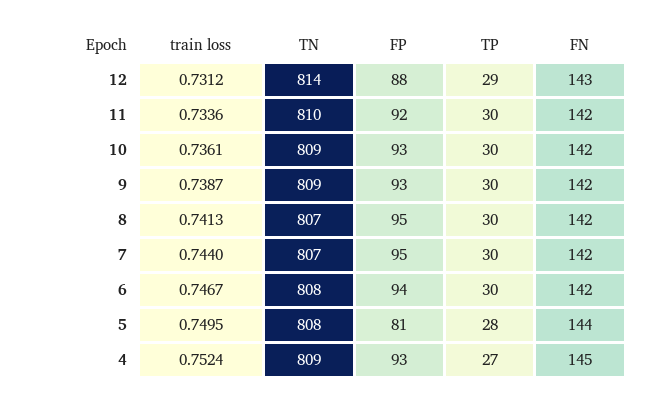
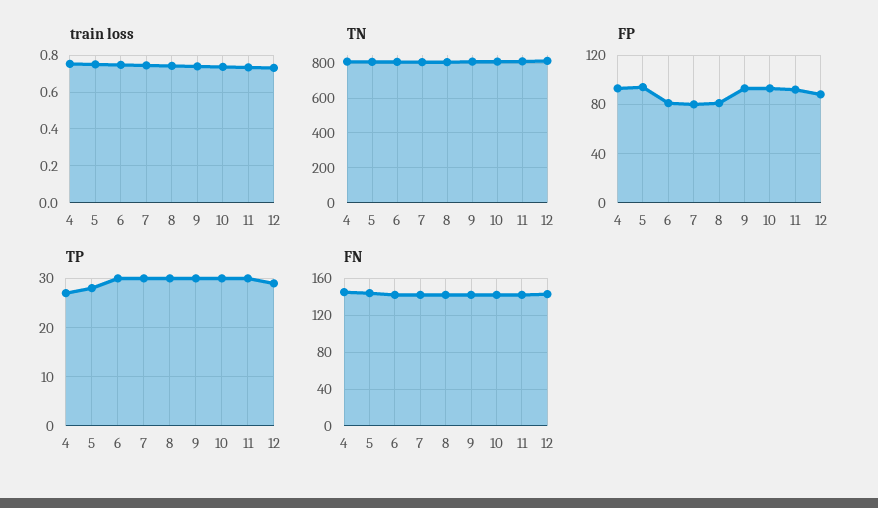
  {
    "train loss": {
      "12": 0.7312,
      "11": 0.7336,
      "10": 0.7361,
      "9": 0.7387,
      "8": 0.7413,
      "7": 0.744,
      "6": 0.7467,
      "5": 0.7495,
      "4": 0.7524
    },
    "TN": {
      "12": 814,
      "11": 810,
      "10": 809,
      "9": 809,
      "8": 807,
      "7": 807,
      "6": 808,
      "5": 808,
      "4": 809
    },
    "FP": {
      "12": 88,
      "11": 92,
      "10": 93,
      "9": 93,
-     "8": 95,
+     "8": 80,
-     "7": 95,
+     "7": 80,
-     "6": 94,
+     "6": 80,
-     "5": 81,
+     "5": 95,
      "4": 93
    },
    "TP": {
      "12": 29,
      "11": 30,
      "10": 30,
      "9": 30,
      "8": 30,
      "7": 30,
      "6": 30,
      "5": 28,
      "4": 27
    },
    "FN": {
      "12": 143,
      "11": 142,
      "10": 142,
      "9": 142,
      "8": 142,
      "7": 142,
      "6": 142,
      "5": 144,
      "4": 145
    }
  }

